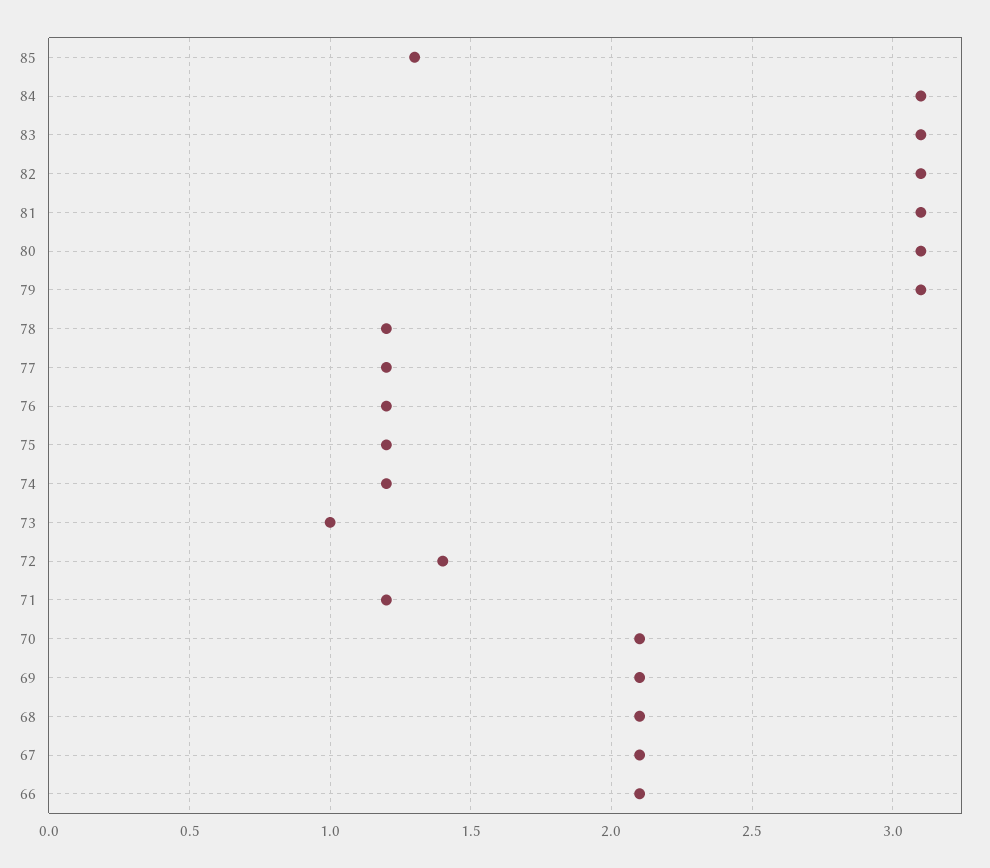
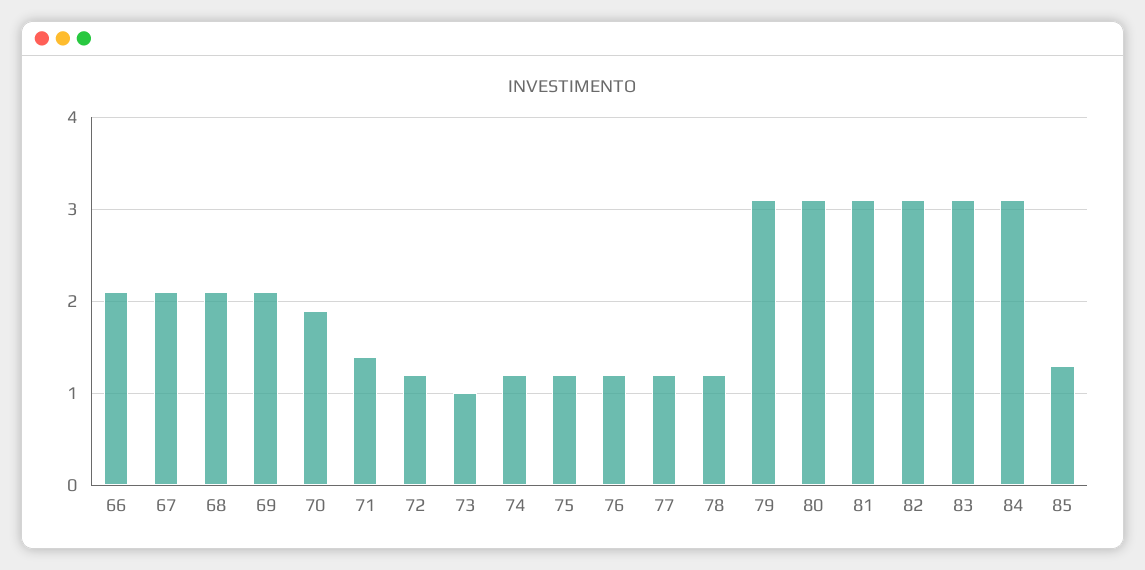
  {
    "85": 1.3,
    "84": 3.1,
    "83": 3.1,
    "82": 3.1,
    "81": 3.1,
    "80": 3.1,
    "79": 3.1,
    "78": 1.2,
    "77": 1.2,
    "76": 1.2,
    "75": 1.2,
    "74": 1.2,
    "73": 1,
-   "72": 1.4,
+   "72": 1.2,
-   "71": 1.2,
+   "71": 1.4,
-   "70": 2.1,
+   "70": 1.9,
    "69": 2.1,
    "68": 2.1,
    "67": 2.1,
    "66": 2.1
  }

